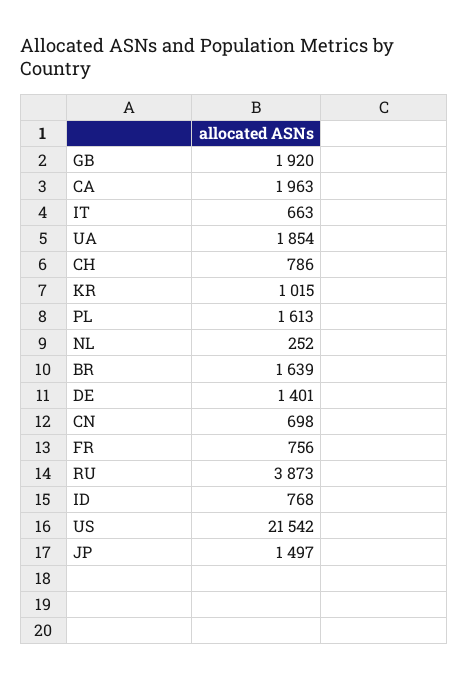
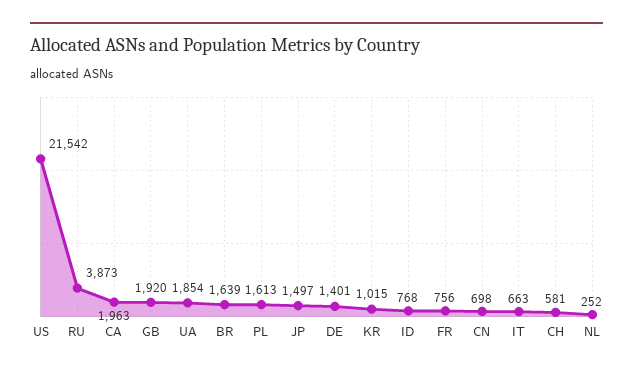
  {
    "GB": 1920,
    "CA": 1963,
    "IT": 663,
    "UA": 1854,
-   "CH": 786,
+   "CH": 581,
    "KR": 1015,
    "PL": 1613,
    "NL": 252,
    "BR": 1639,
    "DE": 1401,
    "CN": 698,
    "FR": 756,
    "RU": 3873,
    "ID": 768,
    "US": 21542,
    "JP": 1497
  }

